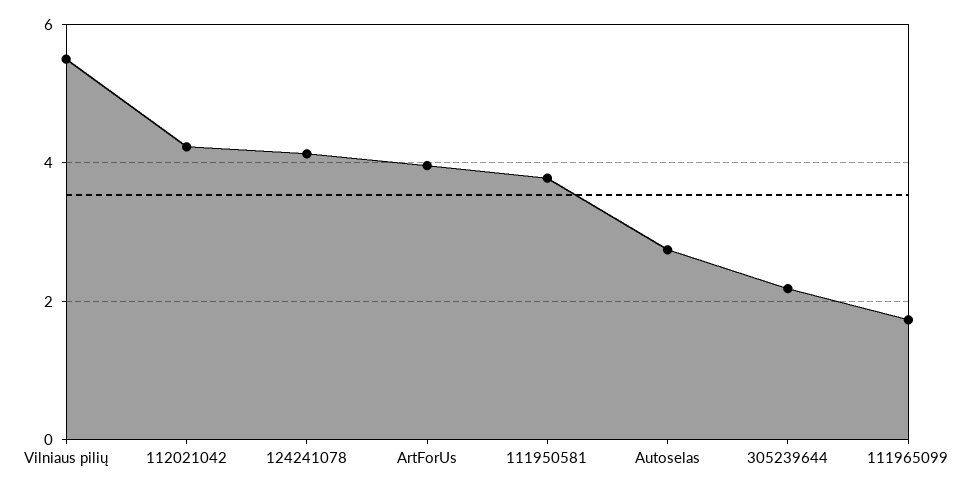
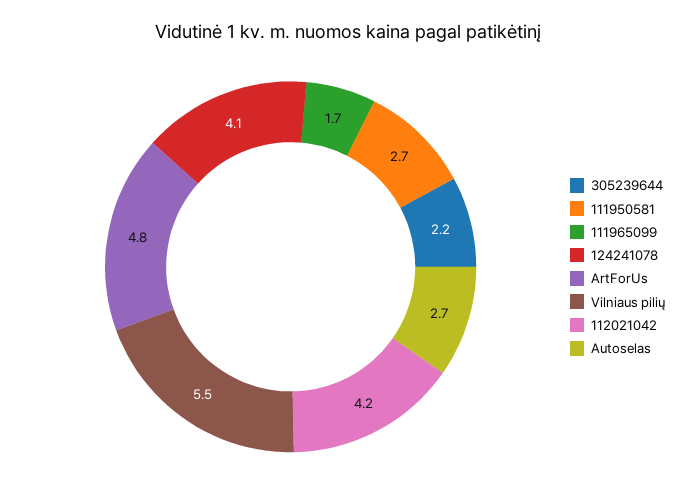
  {
    "Vilniaus pilių": 5.5,
    "112021042": 4.2,
    "124241078": 4.1,
-   "ArtForUs": 4,
+   "ArtForUs": 4.8,
-   "111950581": 3.8,
+   "111950581": 2.7,
    "Autoselas": 2.7,
    "305239644": 2.2,
    "111965099": 1.7
  }

